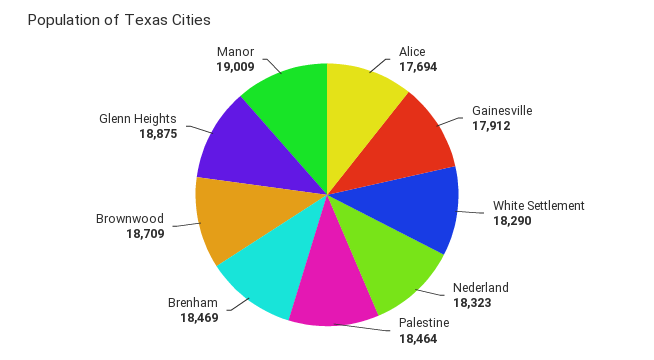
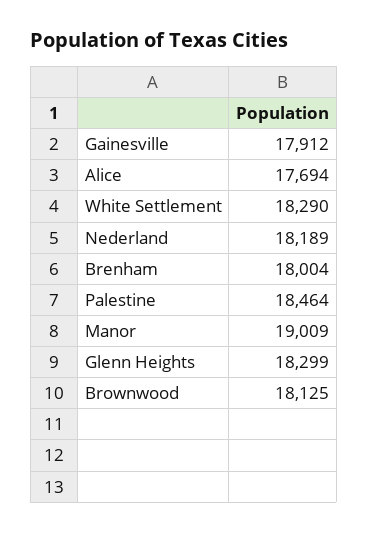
  {
    "Alice": 17694,
    "Gainesville": 17912,
    "White Settlement": 18290,
-   "Nederland": 18323,
+   "Nederland": 18189,
    "Palestine": 18464,
-   "Brenham": 18469,
+   "Brenham": 18004,
-   "Brownwood": 18709,
+   "Brownwood": 18125,
-   "Glenn Heights": 18875,
+   "Glenn Heights": 18299,
    "Manor": 19009
  }

